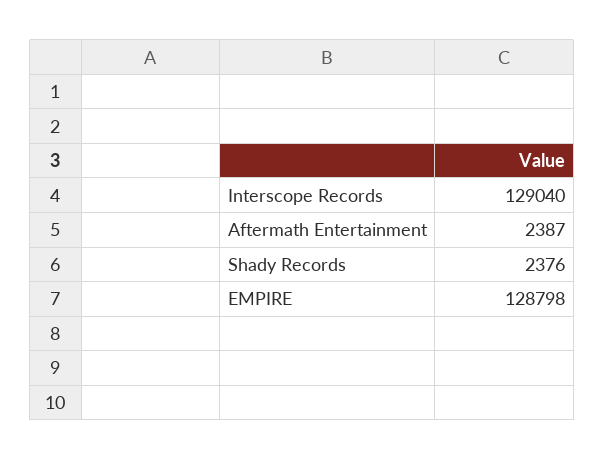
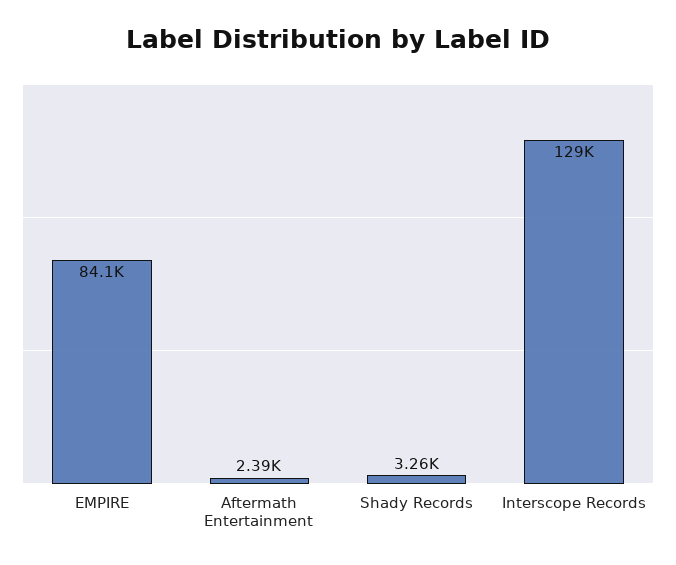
  {
    "Interscope Records": 129040,
    "Aftermath Entertainment": 2387,
-   "Shady Records": 2376,
+   "Shady Records": 3260,
-   "EMPIRE": 128798
+   "EMPIRE": 84100
  }

